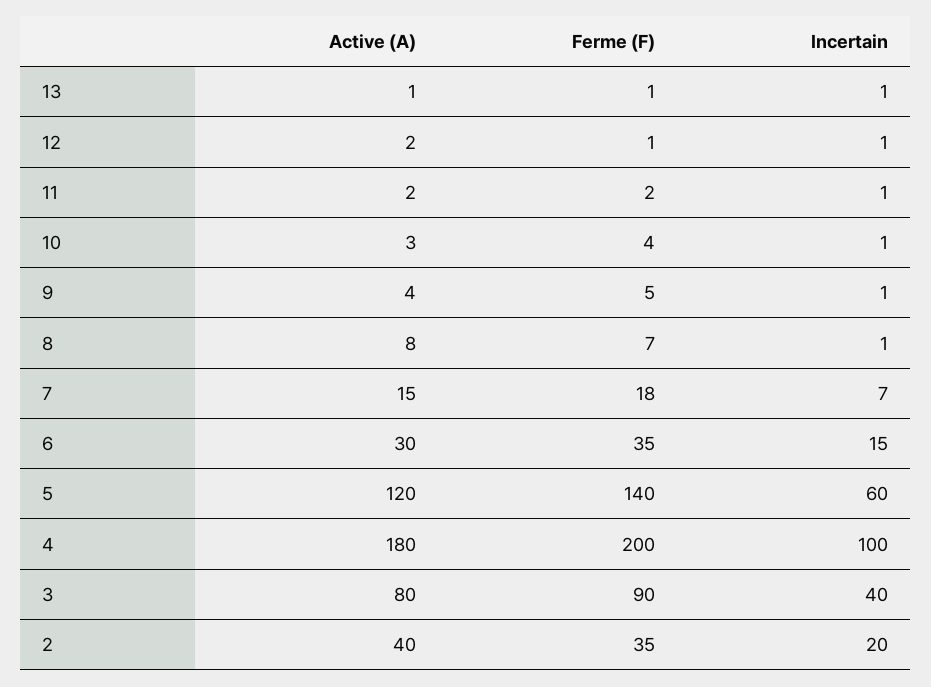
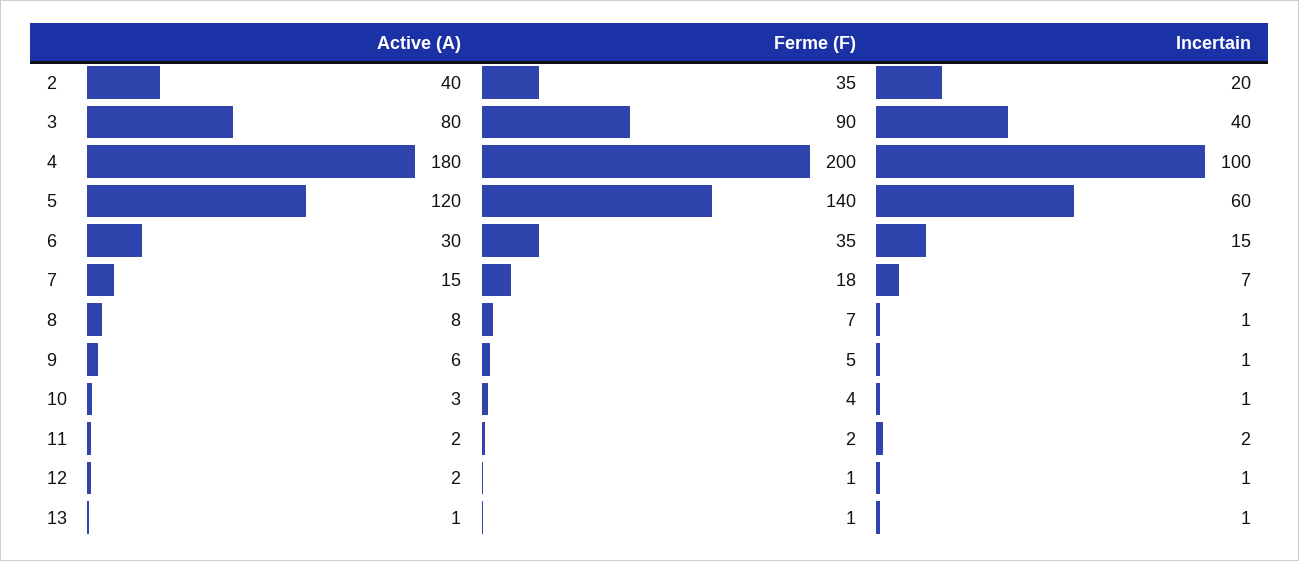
  {
    "Active (A)": {
      "13": 1,
      "12": 2,
      "11": 2,
      "10": 3,
-     "9": 4,
+     "9": 6,
      "8": 8,
      "7": 15,
      "6": 30,
      "5": 120,
      "4": 180,
      "3": 80,
      "2": 40
    },
    "Ferme (F)": {
      "13": 1,
      "12": 1,
      "11": 2,
      "10": 4,
      "9": 5,
      "8": 7,
      "7": 18,
      "6": 35,
      "5": 140,
      "4": 200,
      "3": 90,
      "2": 35
    },
    "Incertain": {
      "13": 1,
      "12": 1,
-     "11": 1,
+     "11": 2,
      "10": 1,
      "9": 1,
      "8": 1,
      "7": 7,
      "6": 15,
      "5": 60,
      "4": 100,
      "3": 40,
      "2": 20
    }
  }

